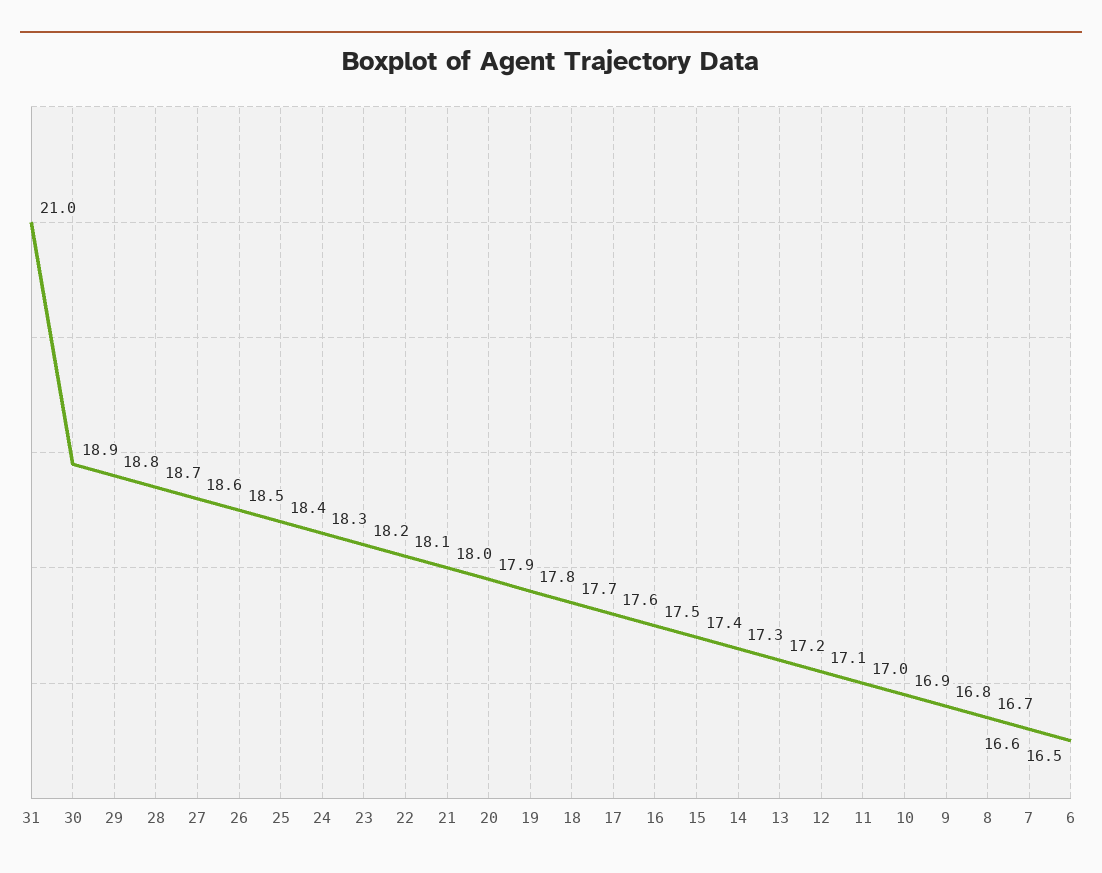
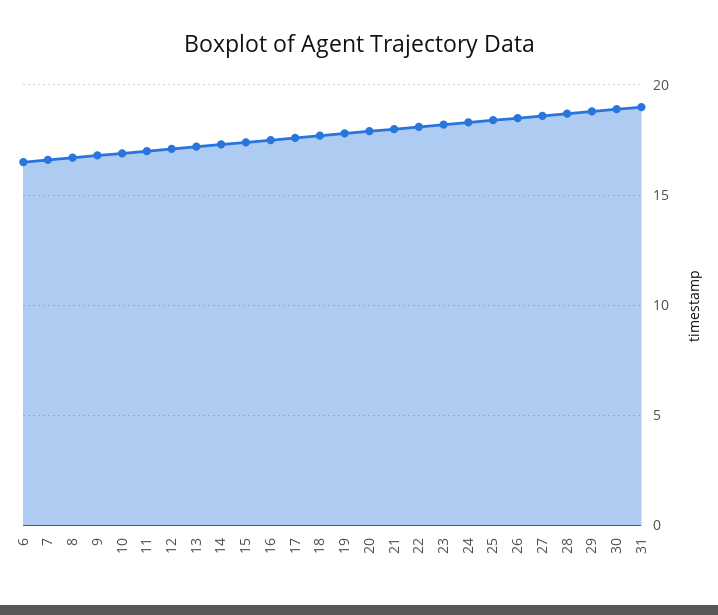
  {
-   "31": 21,
+   "31": 19,
    "30": 18.9,
    "29": 18.8,
    "28": 18.7,
    "27": 18.6,
    "26": 18.5,
    "25": 18.4,
    "24": 18.3,
    "23": 18.2,
    "22": 18.1,
    "21": 18,
    "20": 17.9,
    "19": 17.8,
    "18": 17.7,
    "17": 17.6,
    "16": 17.5,
    "15": 17.4,
    "14": 17.3,
    "13": 17.2,
    "12": 17.1,
    "11": 17,
    "10": 16.9,
    "9": 16.8,
    "8": 16.7,
    "7": 16.6,
    "6": 16.5
  }

